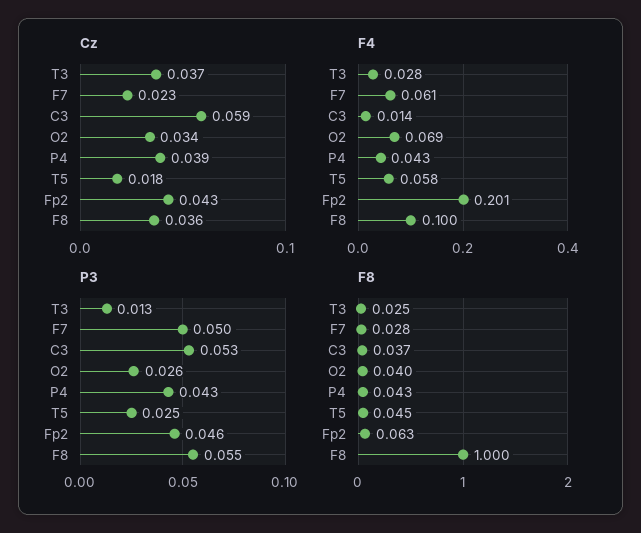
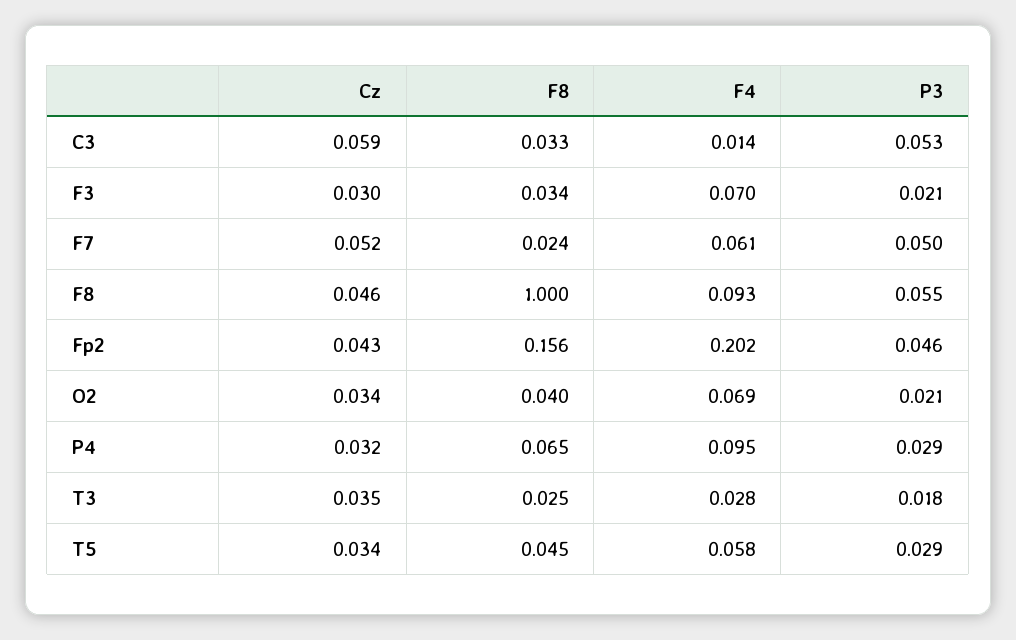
  {
    "Cz": {
-     "T3": 0.037,
+     "T3": 0.035,
-     "F7": 0.023,
+     "F7": 0.052,
      "C3": 0.059,
      "O2": 0.034,
-     "P4": 0.039,
+     "P4": 0.032,
-     "T5": 0.018,
+     "T5": 0.034,
      "Fp2": 0.043,
-     "F8": 0.036
+     "F8": 0.046,
+     "F3": 0.03
    },
    "F4": {
      "T3": 0.028,
      "F7": 0.061,
      "C3": 0.014,
      "O2": 0.069,
-     "P4": 0.043,
+     "P4": 0.095,
      "T5": 0.058,
-     "Fp2": 0.201,
+     "Fp2": 0.202,
-     "F8": 0.1
+     "F8": 0.093,
+     "F3": 0.07
    },
    "P3": {
-     "T3": 0.013,
+     "T3": 0.018,
      "F7": 0.05,
      "C3": 0.053,
-     "O2": 0.026,
+     "O2": 0.021,
-     "P4": 0.043,
+     "P4": 0.029,
-     "T5": 0.025,
+     "T5": 0.029,
      "Fp2": 0.046,
-     "F8": 0.055
+     "F8": 0.055,
+     "F3": 0.021
    },
    "F8": {
      "T3": 0.025,
-     "F7": 0.028,
+     "F7": 0.024,
-     "C3": 0.037,
+     "C3": 0.033,
      "O2": 0.04,
-     "P4": 0.043,
+     "P4": 0.065,
      "T5": 0.045,
-     "Fp2": 0.063,
+     "Fp2": 0.156,
-     "F8": 1
+     "F8": 1,
+     "F3": 0.034
    }
  }

